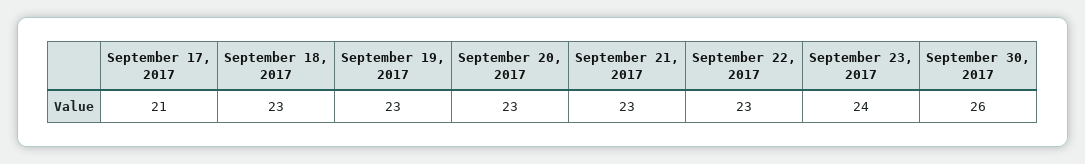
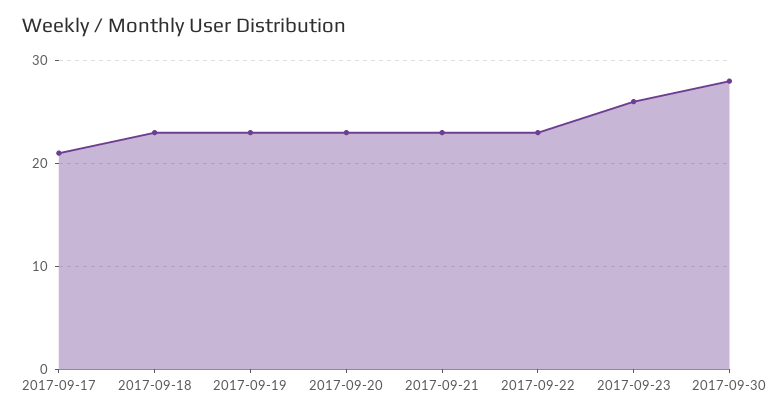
  {
    "September 17, 2017": 21,
    "September 18, 2017": 23,
    "September 19, 2017": 23,
    "September 20, 2017": 23,
    "September 21, 2017": 23,
    "September 22, 2017": 23,
-   "September 23, 2017": 24,
+   "September 23, 2017": 26,
-   "September 30, 2017": 26
+   "September 30, 2017": 28
  }

